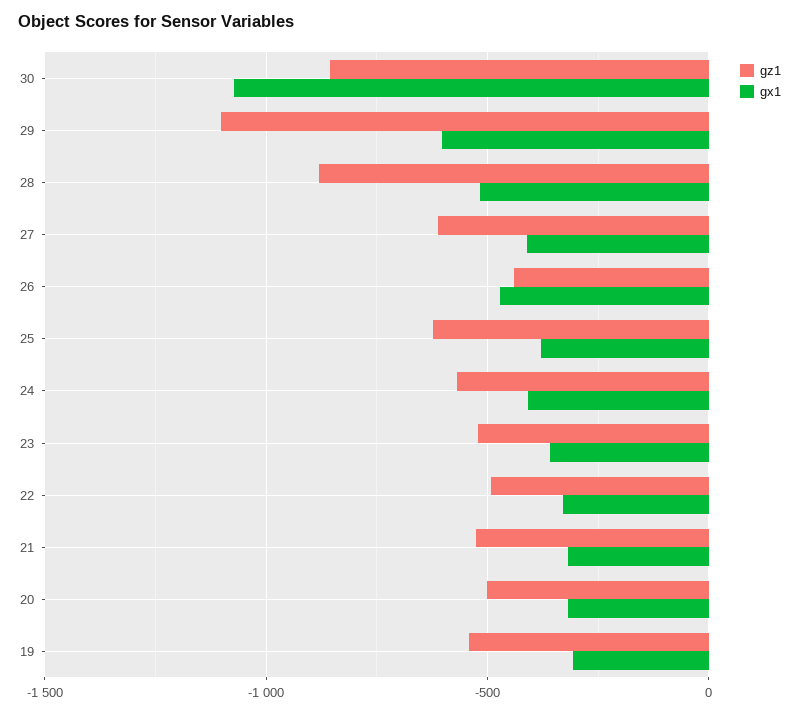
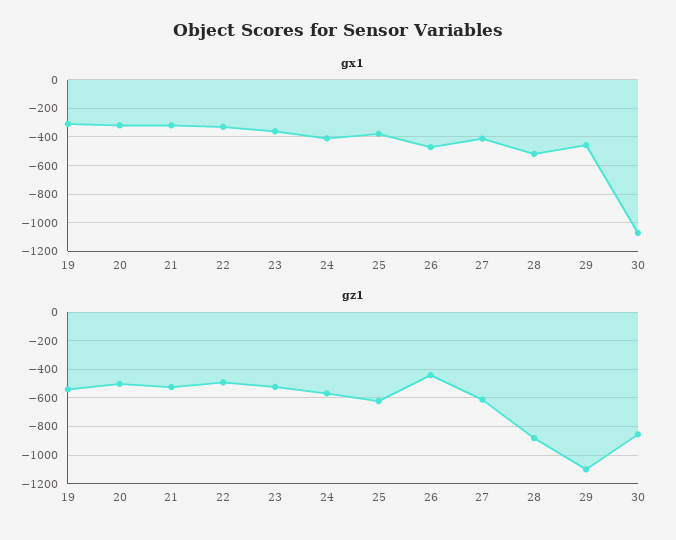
  {
    "gz1": {
      "30": -850,
      "29": -1100,
      "28": -900,
      "27": -600,
      "26": -450,
      "25": -600,
      "24": -550,
      "23": -500,
      "22": -500,
      "21": -550,
      "20": -500,
      "19": -550
    },
    "gx1": {
      "30": -1050,
-     "29": -600,
+     "29": -450,
      "28": -500,
      "27": -400,
      "26": -450,
      "25": -400,
      "24": -400,
      "23": -350,
      "22": -350,
      "21": -300,
      "20": -300,
      "19": -300
    }
  }

